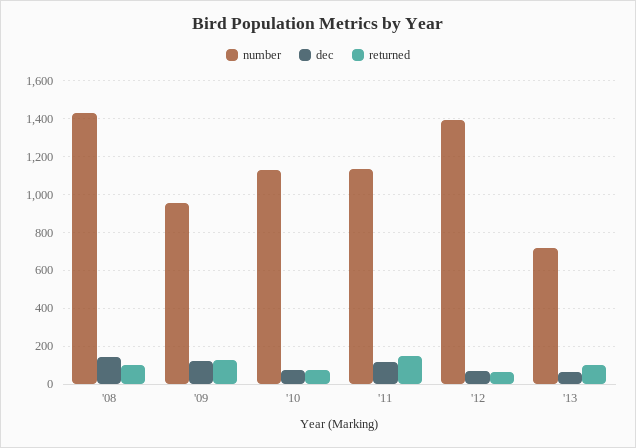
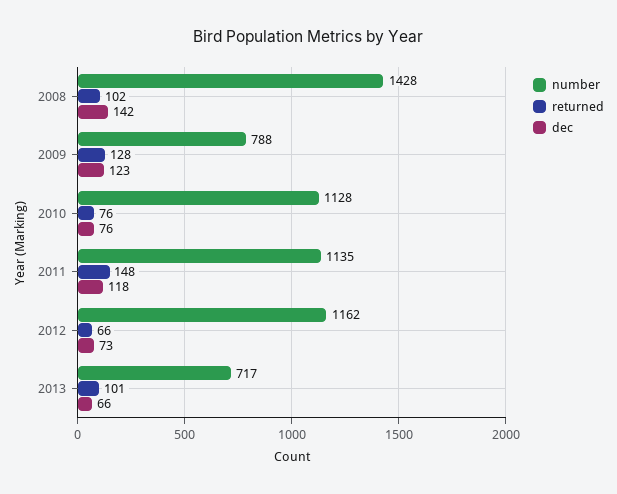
  {
    "number": {
      "'08": 1428,
-     "'09": 950,
+     "'09": 788,
      "'10": 1128,
      "'11": 1135,
-     "'12": 1400,
+     "'12": 1162,
      "'13": 717
    },
    "dec": {
      "'08": 142,
      "'09": 123,
      "'10": 76,
      "'11": 118,
      "'12": 73,
      "'13": 66
    },
    "returned": {
      "'08": 102,
      "'09": 128,
      "'10": 76,
      "'11": 148,
      "'12": 66,
      "'13": 101
    }
  }

